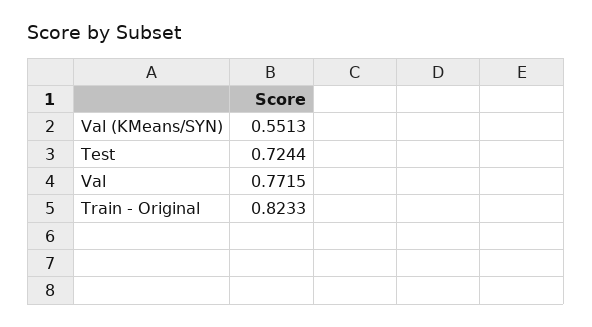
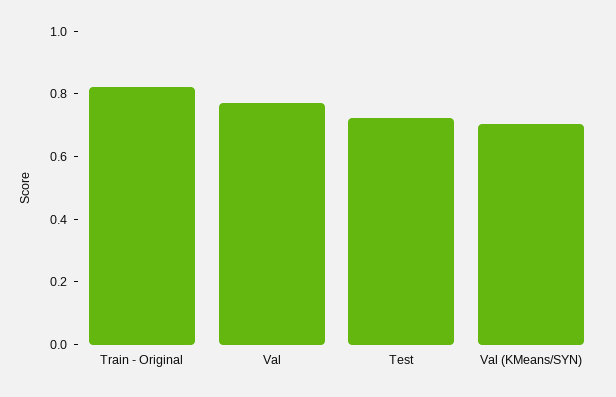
  {
-   "Val (KMeans/SYN)": 0.5513,
+   "Val (KMeans/SYN)": 0.7,
    "Test": 0.7244,
    "Val": 0.7715,
    "Train - Original": 0.8233
  }

